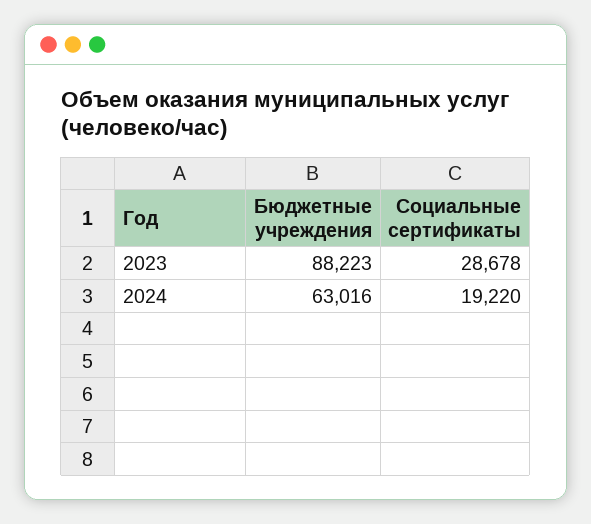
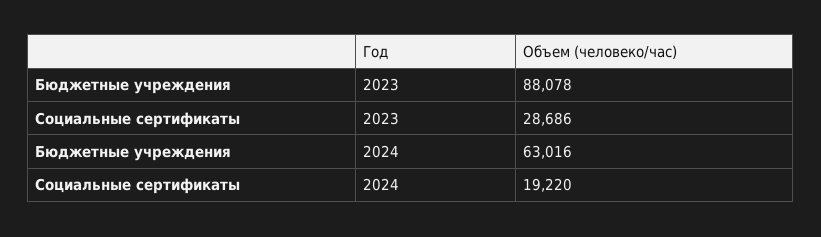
  {
    "Бюджетные учреждения": {
-     "2023": 88223,
+     "2023": 88078,
      "2024": 63016
    },
    "Социальные сертификаты": {
-     "2023": 28678,
+     "2023": 28686,
      "2024": 19220
    }
  }

